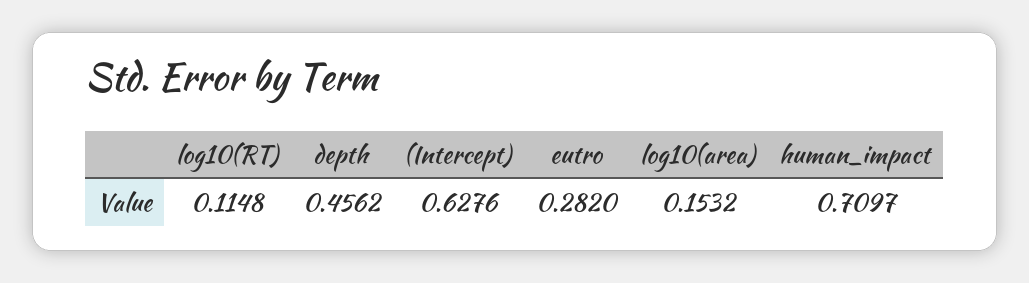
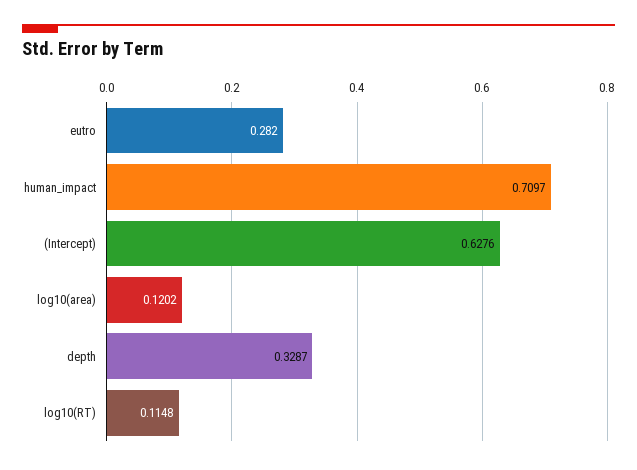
  {
    "log10(RT)": 0.1148,
-   "depth": 0.4562,
+   "depth": 0.3287,
    "(Intercept)": 0.6276,
    "eutro": 0.282,
-   "log10(area)": 0.1532,
+   "log10(area)": 0.1202,
    "human_impact": 0.7097
  }

